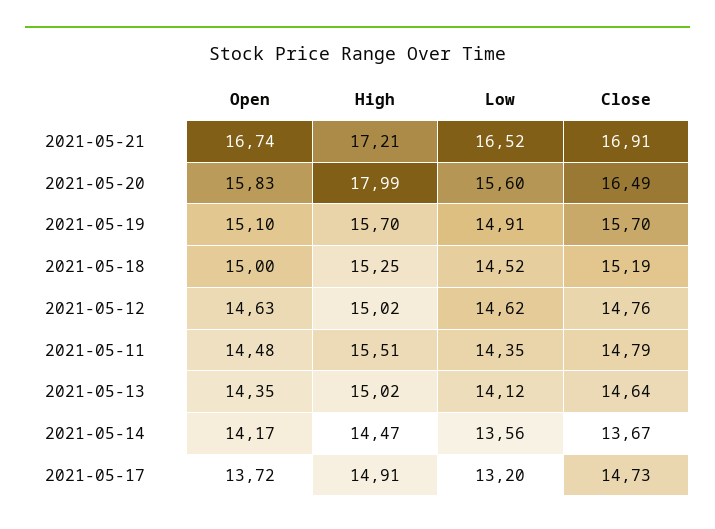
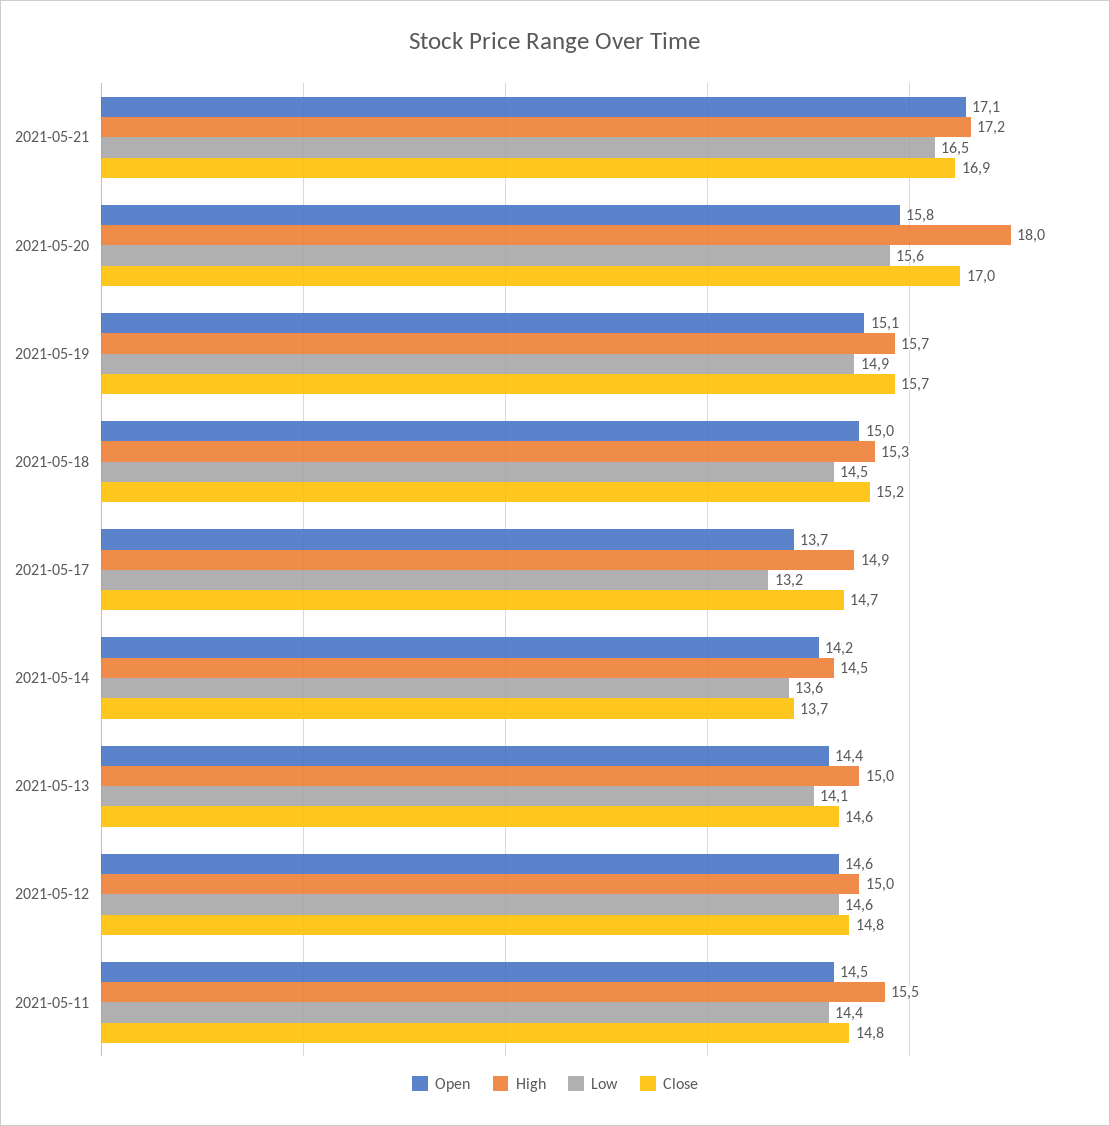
  {
    "Open": {
-     "2021-05-21": 16.74,
+     "2021-05-21": 17.1,
      "2021-05-20": 15.83,
      "2021-05-19": 15.1,
      "2021-05-18": 15,
      "2021-05-12": 14.63,
      "2021-05-11": 14.48,
      "2021-05-13": 14.35,
      "2021-05-14": 14.17,
      "2021-05-17": 13.72
    },
    "High": {
      "2021-05-21": 17.21,
      "2021-05-20": 17.99,
      "2021-05-19": 15.7,
      "2021-05-18": 15.25,
      "2021-05-12": 15.02,
      "2021-05-11": 15.51,
      "2021-05-13": 15.02,
      "2021-05-14": 14.47,
      "2021-05-17": 14.91
    },
    "Low": {
      "2021-05-21": 16.52,
      "2021-05-20": 15.6,
      "2021-05-19": 14.91,
      "2021-05-18": 14.52,
      "2021-05-12": 14.62,
      "2021-05-11": 14.35,
      "2021-05-13": 14.12,
      "2021-05-14": 13.56,
      "2021-05-17": 13.2
    },
    "Close": {
      "2021-05-21": 16.91,
-     "2021-05-20": 16.49,
+     "2021-05-20": 17,
      "2021-05-19": 15.7,
      "2021-05-18": 15.19,
      "2021-05-12": 14.76,
      "2021-05-11": 14.79,
      "2021-05-13": 14.64,
      "2021-05-14": 13.67,
      "2021-05-17": 14.73
    }
  }

